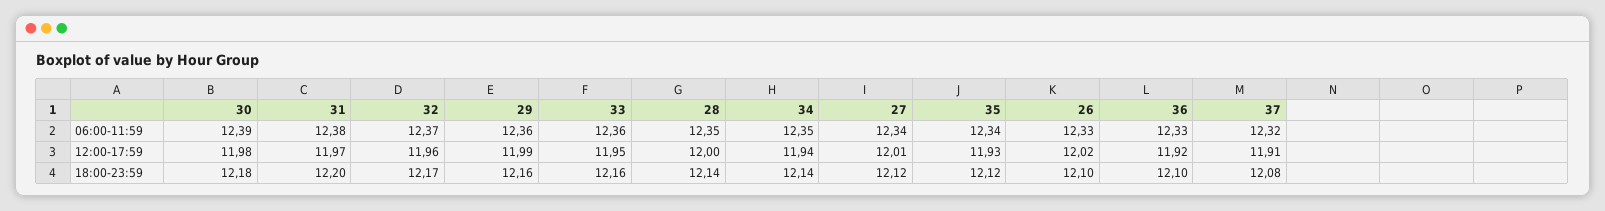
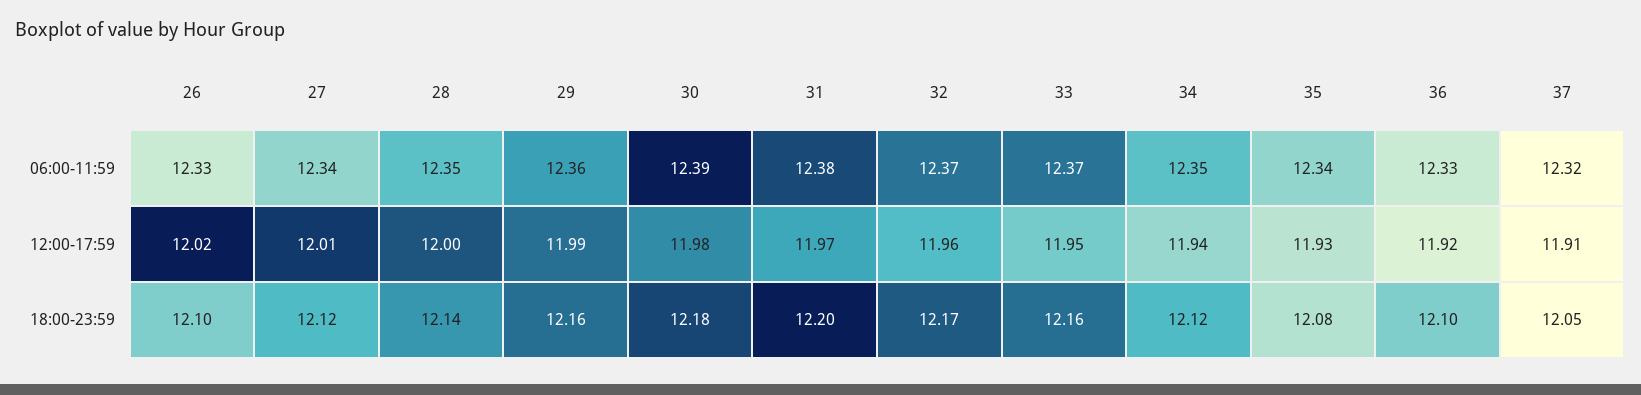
  {
    "30": {
      "06:00-11:59": 12.39,
      "12:00-17:59": 11.98,
      "18:00-23:59": 12.18
    },
    "31": {
      "06:00-11:59": 12.38,
      "12:00-17:59": 11.97,
      "18:00-23:59": 12.2
    },
    "32": {
      "06:00-11:59": 12.37,
      "12:00-17:59": 11.96,
      "18:00-23:59": 12.17
    },
    "29": {
      "06:00-11:59": 12.36,
      "12:00-17:59": 11.99,
      "18:00-23:59": 12.16
    },
    "33": {
-     "06:00-11:59": 12.36,
+     "06:00-11:59": 12.37,
      "12:00-17:59": 11.95,
      "18:00-23:59": 12.16
    },
    "28": {
      "06:00-11:59": 12.35,
      "12:00-17:59": 12,
      "18:00-23:59": 12.14
    },
    "34": {
      "06:00-11:59": 12.35,
      "12:00-17:59": 11.94,
-     "18:00-23:59": 12.14
+     "18:00-23:59": 12.12
    },
    "27": {
      "06:00-11:59": 12.34,
      "12:00-17:59": 12.01,
      "18:00-23:59": 12.12
    },
    "35": {
      "06:00-11:59": 12.34,
      "12:00-17:59": 11.93,
-     "18:00-23:59": 12.12
+     "18:00-23:59": 12.08
    },
    "26": {
      "06:00-11:59": 12.33,
      "12:00-17:59": 12.02,
      "18:00-23:59": 12.1
    },
    "36": {
      "06:00-11:59": 12.33,
      "12:00-17:59": 11.92,
      "18:00-23:59": 12.1
    },
    "37": {
      "06:00-11:59": 12.32,
      "12:00-17:59": 11.91,
-     "18:00-23:59": 12.08
+     "18:00-23:59": 12.05
    }
  }

